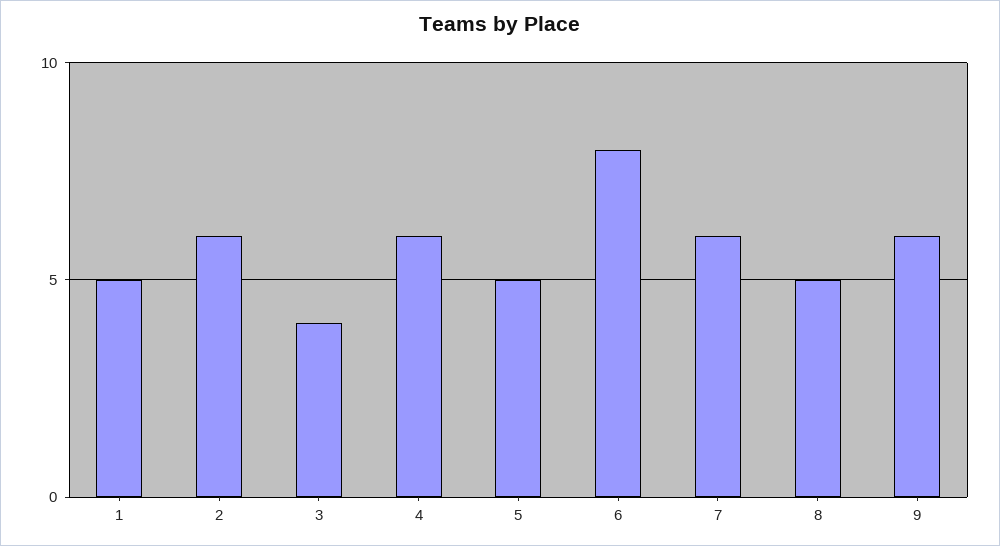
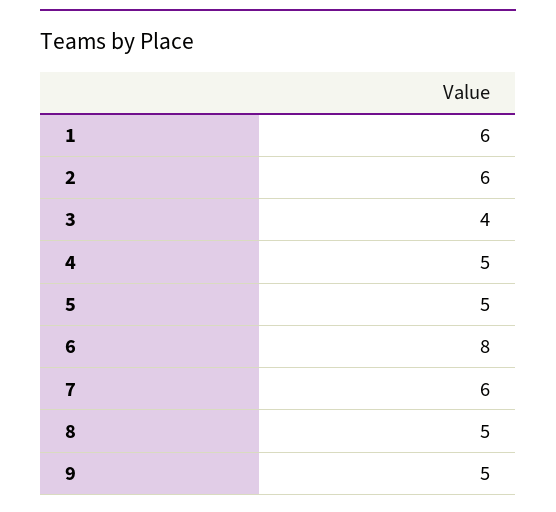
  {
-   "1": 5,
+   "1": 6,
    "2": 6,
    "3": 4,
-   "4": 6,
+   "4": 5,
    "5": 5,
    "6": 8,
    "7": 6,
    "8": 5,
-   "9": 6
+   "9": 5
  }

